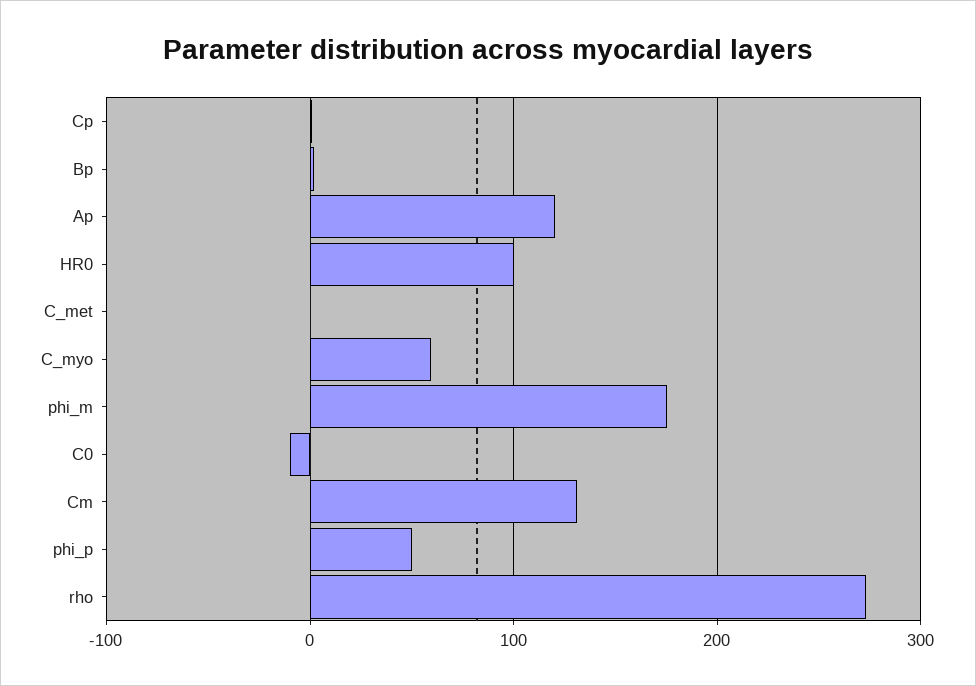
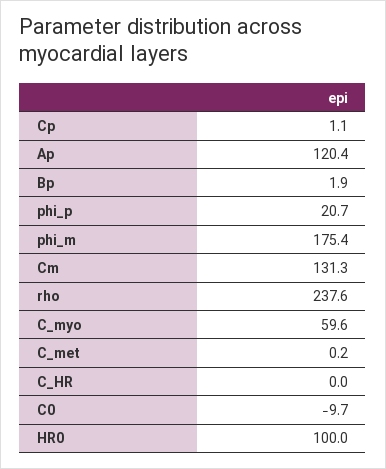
  {
    "Cp": 1.1,
    "Bp": 1.9,
    "Ap": 120.4,
    "HR0": 100,
    "C_met": 0.2,
    "C_myo": 59.6,
    "phi_m": 175.4,
    "C0": -9.7,
    "Cm": 131.3,
-   "phi_p": 50,
+   "phi_p": 20.7,
-   "rho": 270
+   "rho": 237.6,
+   "C_HR": 0
  }

